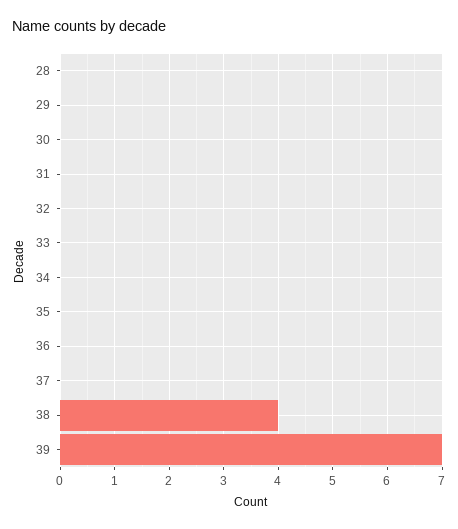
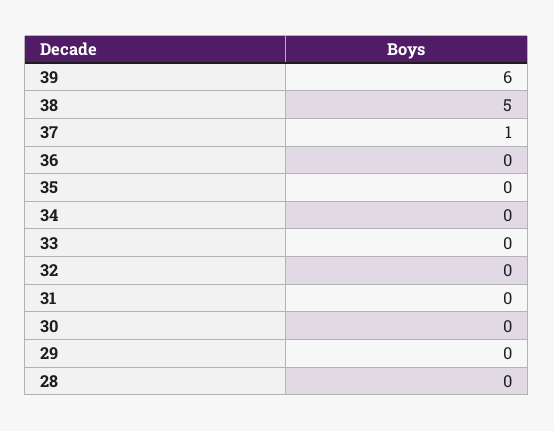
  {
    "28": 0,
    "29": 0,
    "30": 0,
    "31": 0,
    "32": 0,
    "33": 0,
    "34": 0,
    "35": 0,
    "36": 0,
-   "37": 0,
+   "37": 1,
-   "38": 4,
+   "38": 5,
-   "39": 7
+   "39": 6
  }

